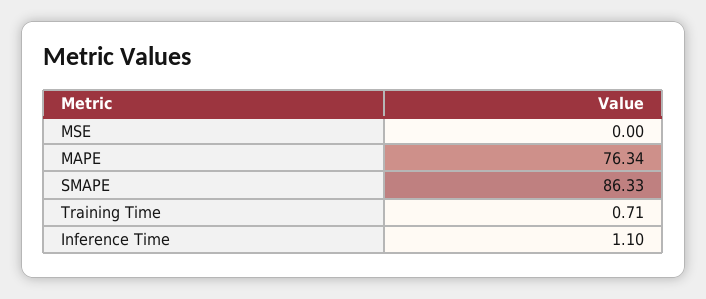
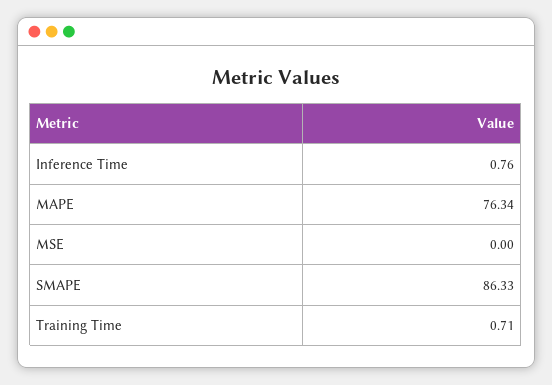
  {
    "MSE": 0,
    "MAPE": 76.34,
    "SMAPE": 86.33,
    "Training Time": 0.71,
-   "Inference Time": 1.1
+   "Inference Time": 0.76
  }

